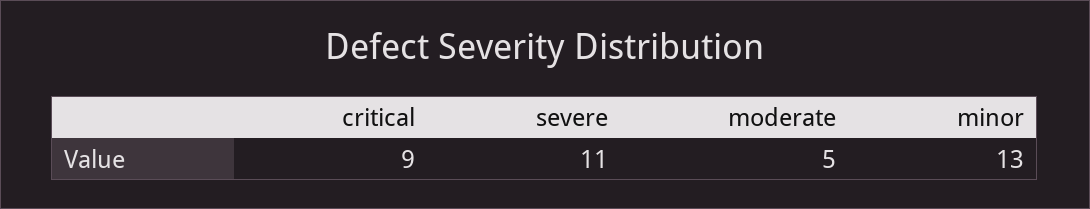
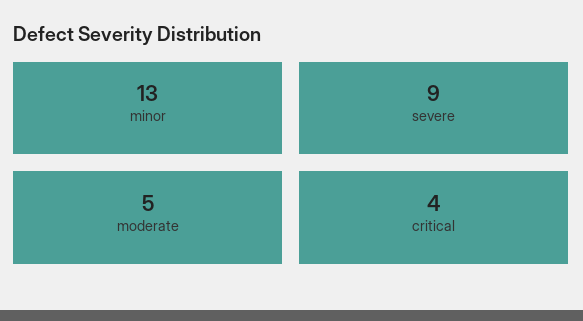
  {
-   "critical": 9,
+   "critical": 4,
-   "severe": 11,
+   "severe": 9,
    "moderate": 5,
    "minor": 13
  }

